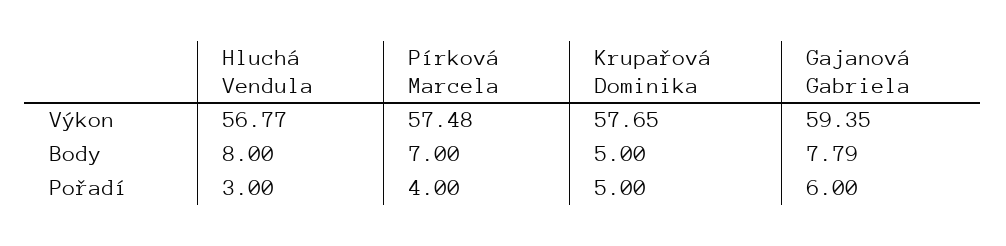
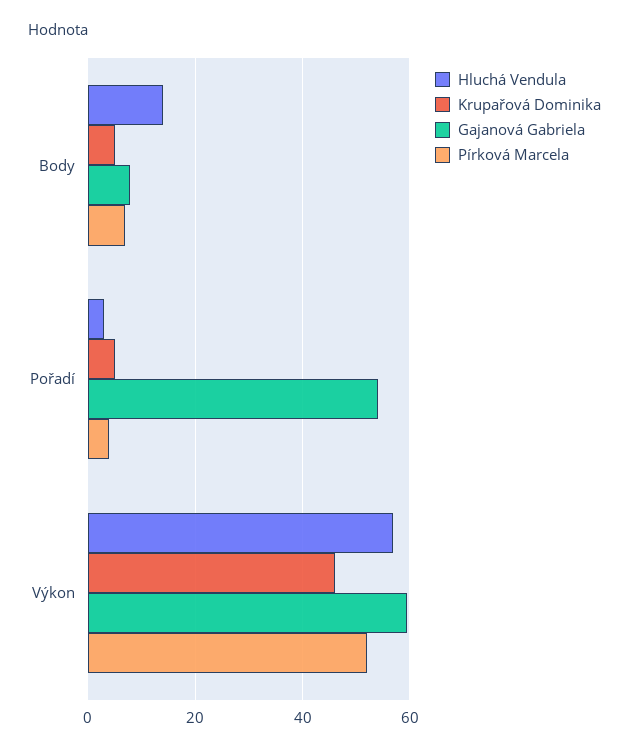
  {
    "Hluchá Vendula": {
      "Výkon": 56.77,
-     "Body": 8,
+     "Body": 14,
      "Pořadí": 3
    },
    "Pírková Marcela": {
-     "Výkon": 57.48,
+     "Výkon": 52,
      "Body": 7,
      "Pořadí": 4
    },
    "Krupařová Dominika": {
-     "Výkon": 57.65,
+     "Výkon": 46,
      "Body": 5,
      "Pořadí": 5
    },
    "Gajanová Gabriela": {
      "Výkon": 59.35,
      "Body": 7.79,
-     "Pořadí": 6
+     "Pořadí": 54
    }
  }

